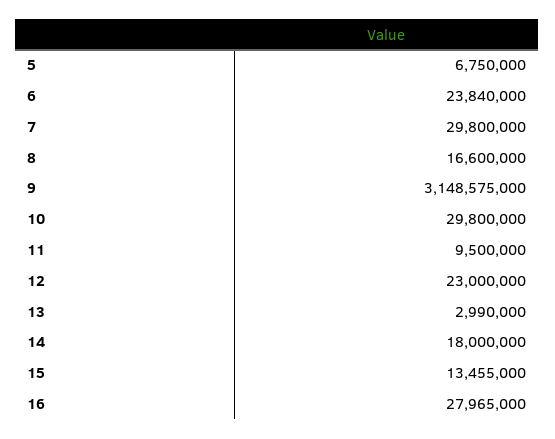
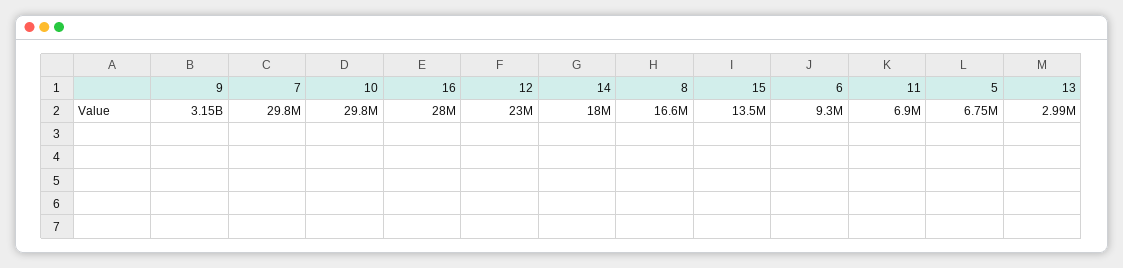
  {
    "5": 6750000,
-   "6": 23840000,
+   "6": 9300000,
    "7": 29800000,
    "8": 16600000,
    "9": 3148575000,
    "10": 29800000,
-   "11": 9500000,
+   "11": 6900000,
    "12": 23000000,
    "13": 2990000,
    "14": 18000000,
    "15": 13455000,
    "16": 27965000
  }

